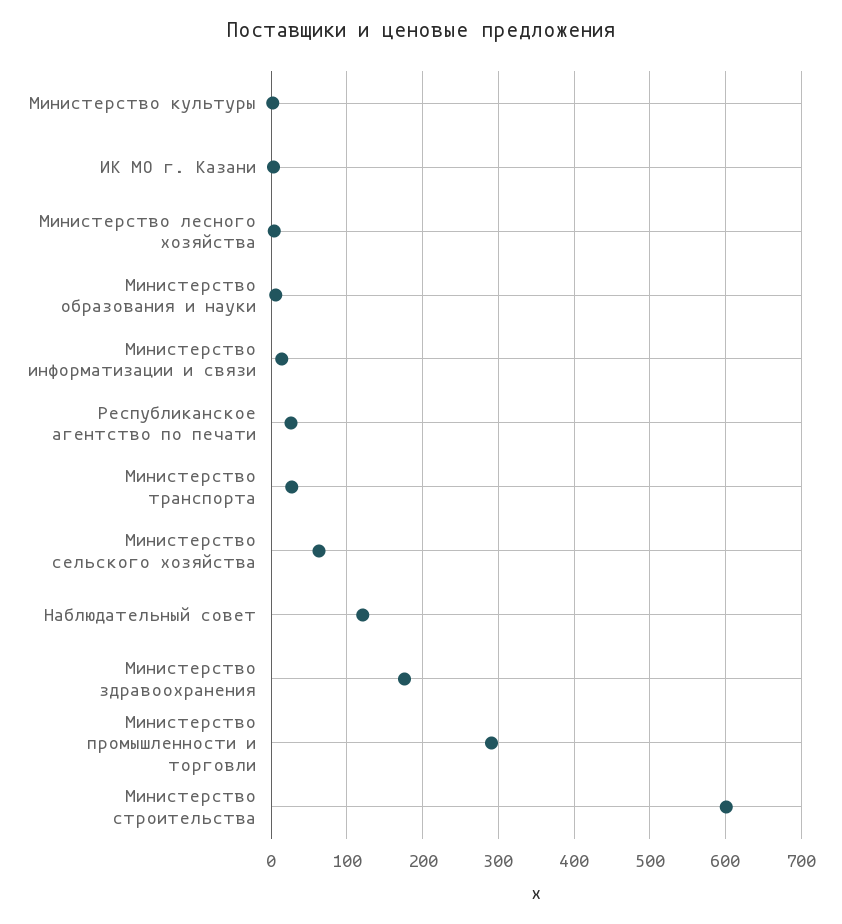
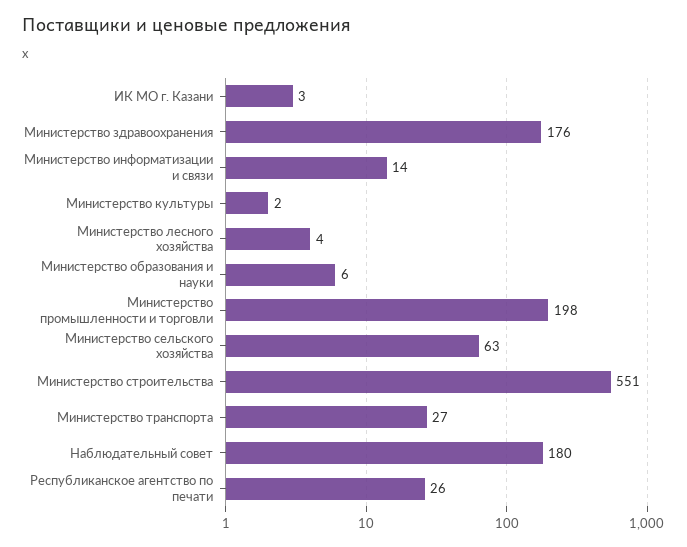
  {
    "Министерство культуры": 2,
    "ИК МО г. Казани": 3,
    "Министерство лесного хозяйства": 4,
    "Министерство образования и науки": 6,
    "Министерство информатизации и связи": 14,
    "Республиканское агентство по печати": 26,
    "Министерство транспорта": 27,
    "Министерство сельского хозяйства": 63,
-   "Наблюдательный совет": 120,
+   "Наблюдательный совет": 180,
    "Министерство здравоохранения": 176,
-   "Министерство промышленности и торговли": 290,
+   "Министерство промышленности и торговли": 198,
-   "Министерство строительства": 600
+   "Министерство строительства": 551
  }

